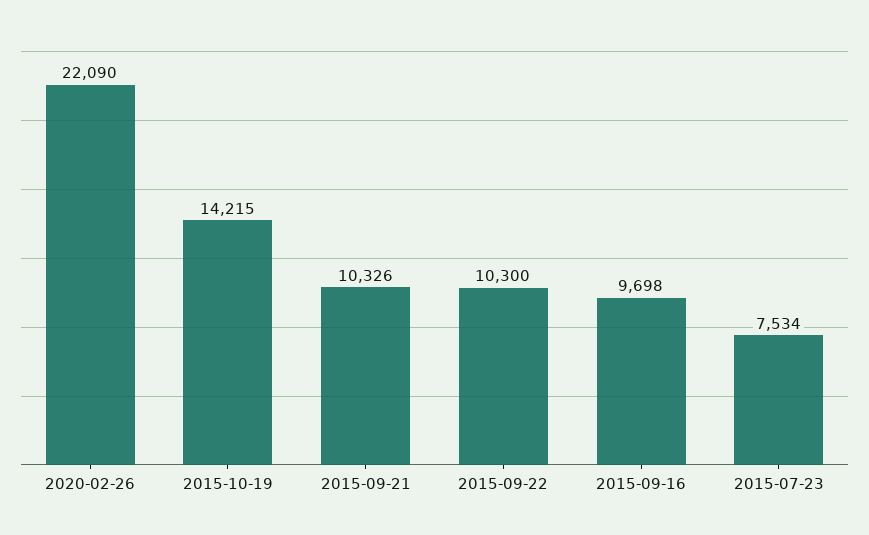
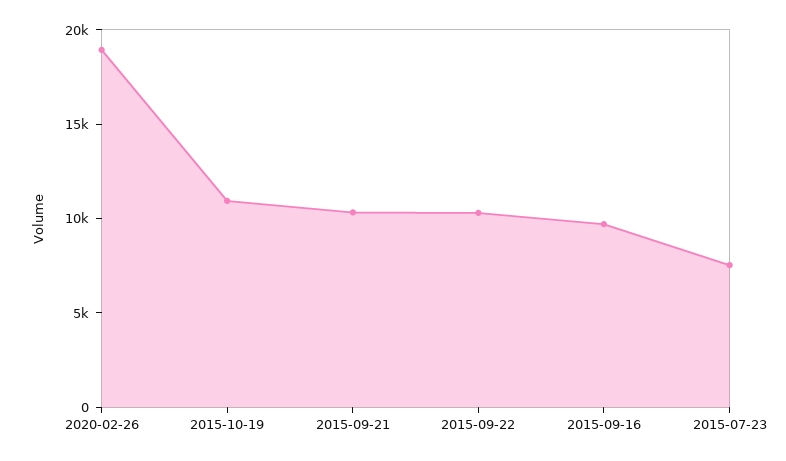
  {
-   "2020-02-26": 22090,
+   "2020-02-26": 19000,
-   "2015-10-19": 14215,
+   "2015-10-19": 11000,
    "2015-09-21": 10326,
    "2015-09-22": 10300,
    "2015-09-16": 9698,
    "2015-07-23": 7534
  }

